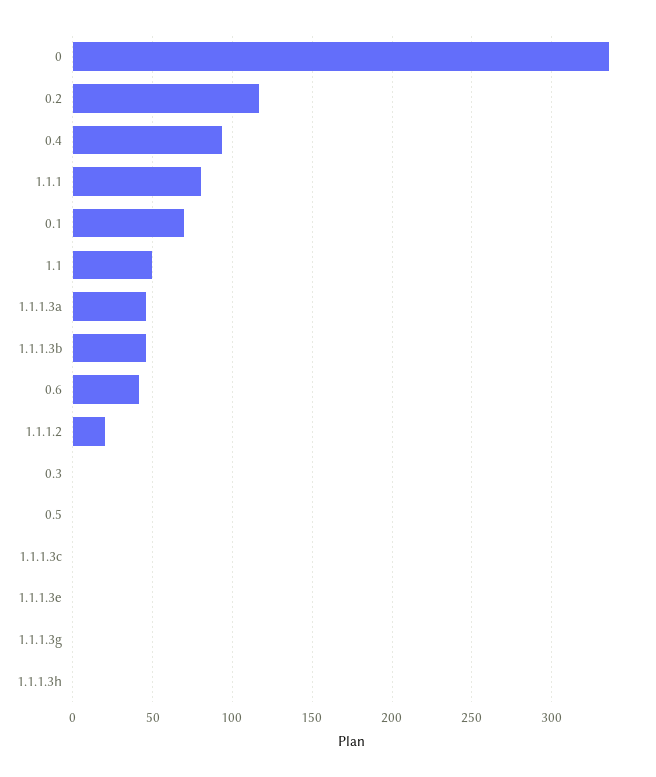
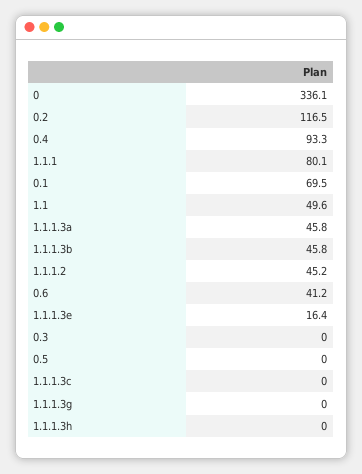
  {
    "0": 336.1,
    "0.2": 116.5,
    "0.4": 93.3,
    "1.1.1": 80.1,
    "0.1": 69.5,
    "1.1": 49.6,
    "1.1.1.3a": 45.8,
    "1.1.1.3b": 45.8,
    "0.6": 41.2,
-   "1.1.1.2": 20,
+   "1.1.1.2": 45.2,
    "0.3": 0,
    "0.5": 0,
    "1.1.1.3c": 0,
-   "1.1.1.3e": 0,
+   "1.1.1.3e": 16.4,
    "1.1.1.3g": 0,
    "1.1.1.3h": 0
  }

